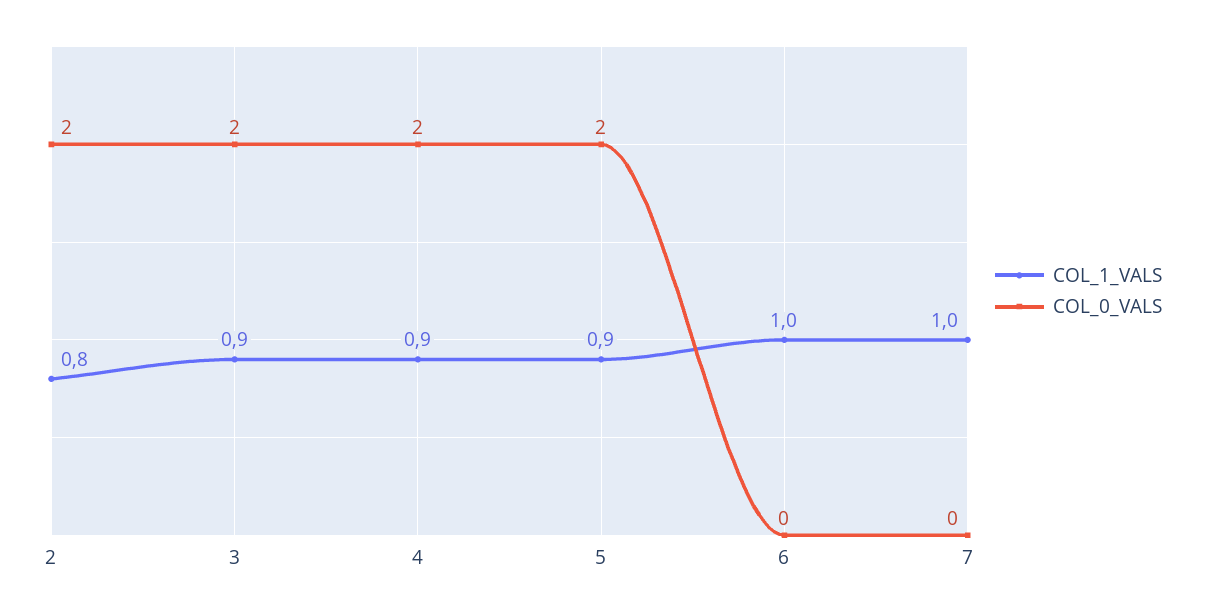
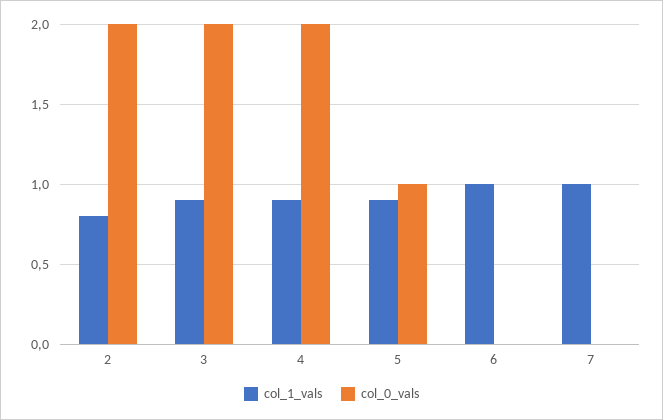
  {
    "COL_1_VALS": {
      "2": 0.8,
      "3": 0.9,
      "4": 0.9,
      "5": 0.9,
      "6": 1,
      "7": 1
    },
    "COL_0_VALS": {
      "2": 2,
      "3": 2,
      "4": 2,
-     "5": 2,
+     "5": 1,
      "6": 0,
      "7": 0
    }
  }

